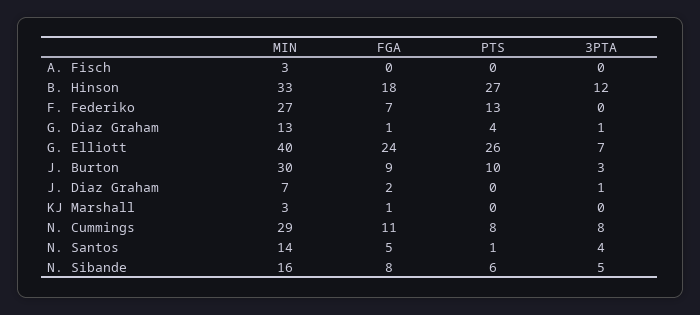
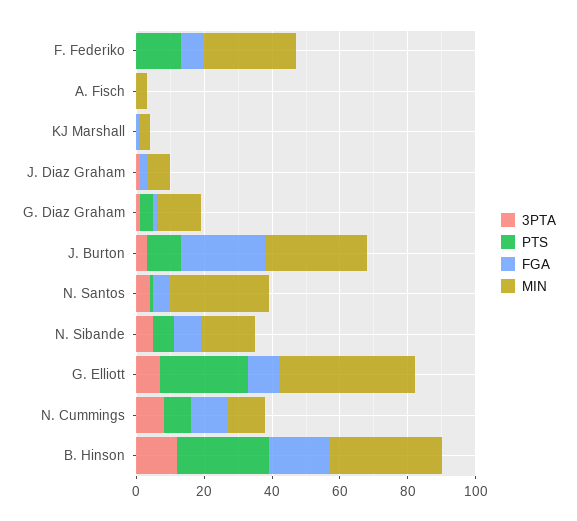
  {
    "MIN": {
      "A. Fisch": 3,
      "B. Hinson": 33,
      "F. Federiko": 27,
      "G. Diaz Graham": 13,
      "G. Elliott": 40,
      "J. Burton": 30,
      "J. Diaz Graham": 7,
      "KJ Marshall": 3,
-     "N. Cummings": 29,
+     "N. Cummings": 10,
-     "N. Santos": 14,
+     "N. Santos": 30,
      "N. Sibande": 16
    },
    "FGA": {
      "A. Fisch": 0,
      "B. Hinson": 18,
      "F. Federiko": 7,
      "G. Diaz Graham": 1,
-     "G. Elliott": 24,
+     "G. Elliott": 10,
-     "J. Burton": 9,
+     "J. Burton": 25,
      "J. Diaz Graham": 2,
      "KJ Marshall": 1,
      "N. Cummings": 11,
      "N. Santos": 5,
      "N. Sibande": 8
    },
    "PTS": {
      "A. Fisch": 0,
      "B. Hinson": 27,
      "F. Federiko": 13,
      "G. Diaz Graham": 4,
      "G. Elliott": 26,
      "J. Burton": 10,
      "J. Diaz Graham": 0,
      "KJ Marshall": 0,
      "N. Cummings": 8,
      "N. Santos": 1,
      "N. Sibande": 6
    },
    "3PTA": {
      "A. Fisch": 0,
      "B. Hinson": 12,
      "F. Federiko": 0,
      "G. Diaz Graham": 1,
      "G. Elliott": 7,
      "J. Burton": 3,
      "J. Diaz Graham": 1,
      "KJ Marshall": 0,
      "N. Cummings": 8,
      "N. Santos": 4,
      "N. Sibande": 5
    }
  }

